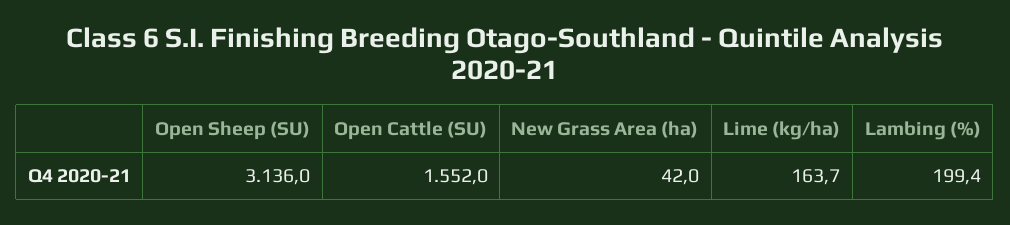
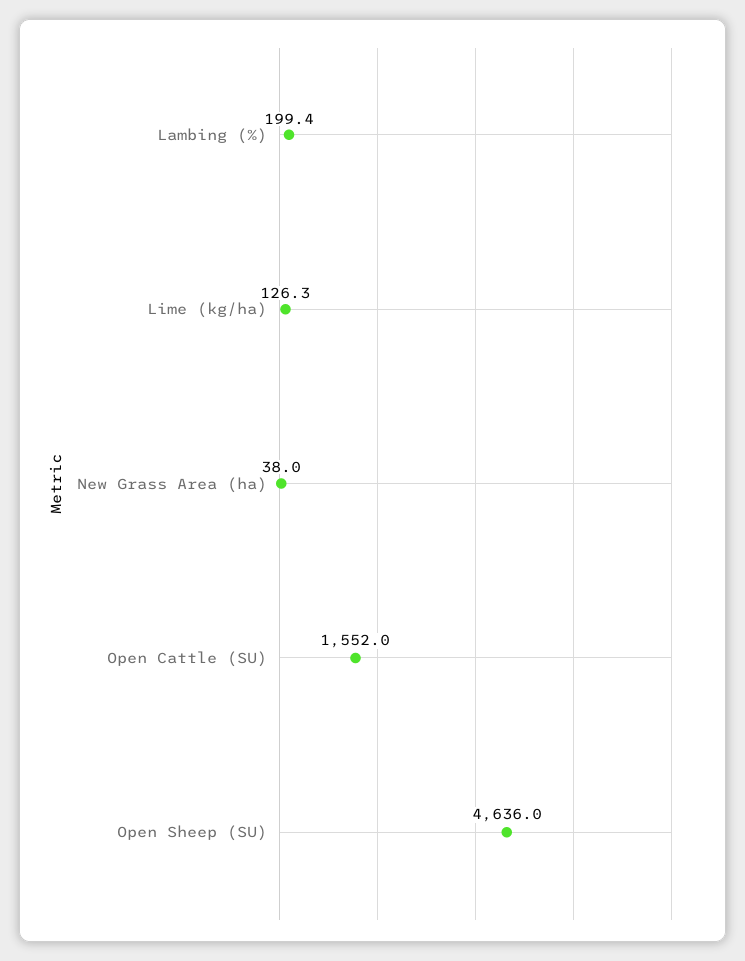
  {
-   "Open Sheep (SU)": 3136,
+   "Open Sheep (SU)": 4636,
    "Open Cattle (SU)": 1552,
-   "New Grass Area (ha)": 42,
+   "New Grass Area (ha)": 38,
-   "Lime (kg/ha)": 163.7,
+   "Lime (kg/ha)": 126.3,
    "Lambing (%)": 199.4
  }

